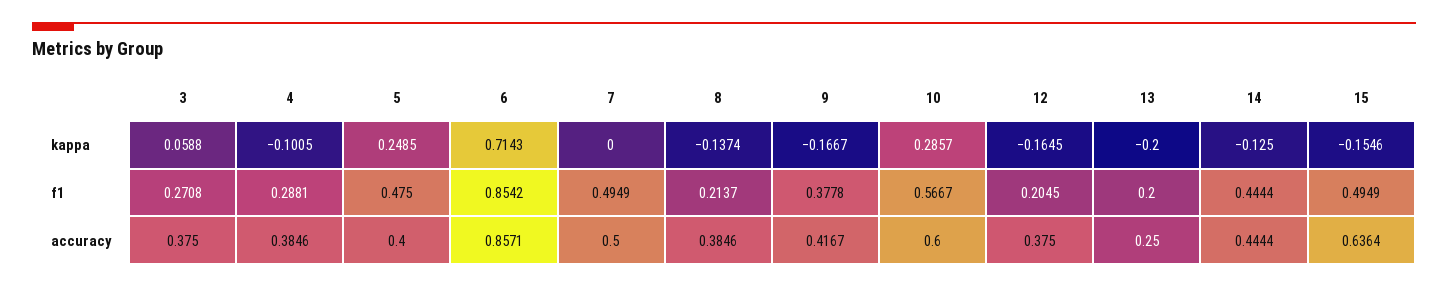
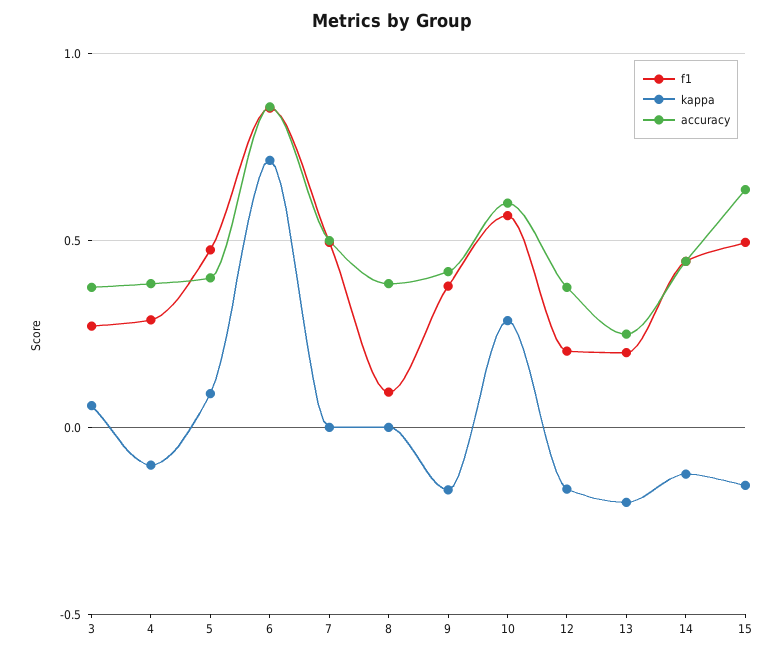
  {
    "kappa": {
      "3": 0.0588,
      "4": -0.1005,
-     "5": 0.2485,
+     "5": 0.1,
      "6": 0.7143,
      "7": 0,
-     "8": -0.1374,
+     "8": 0,
      "9": -0.1667,
      "10": 0.2857,
      "12": -0.1645,
      "13": -0.2,
      "14": -0.125,
      "15": -0.1546
    },
    "f1": {
      "3": 0.2708,
      "4": 0.2881,
      "5": 0.475,
      "6": 0.8542,
      "7": 0.4949,
-     "8": 0.2137,
+     "8": 0.1,
      "9": 0.3778,
      "10": 0.5667,
      "12": 0.2045,
      "13": 0.2,
      "14": 0.4444,
      "15": 0.4949
    },
    "accuracy": {
      "3": 0.375,
      "4": 0.3846,
      "5": 0.4,
      "6": 0.8571,
      "7": 0.5,
      "8": 0.3846,
      "9": 0.4167,
      "10": 0.6,
      "12": 0.375,
      "13": 0.25,
      "14": 0.4444,
      "15": 0.6364
    }
  }

